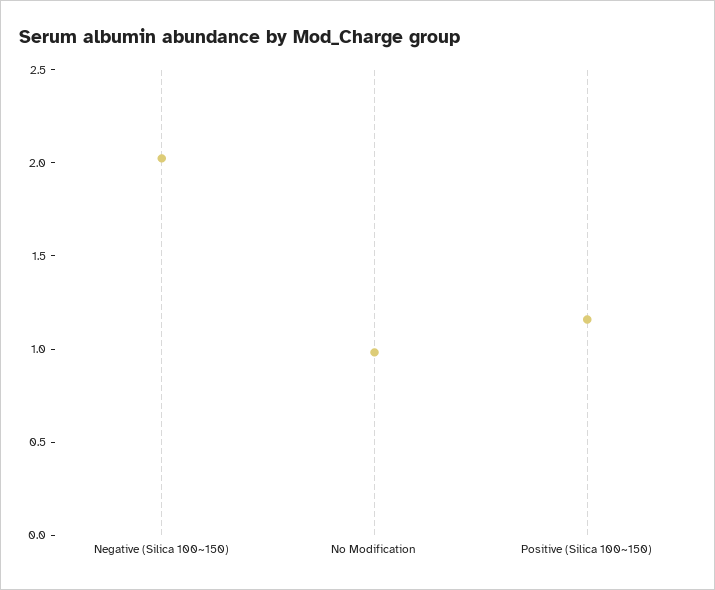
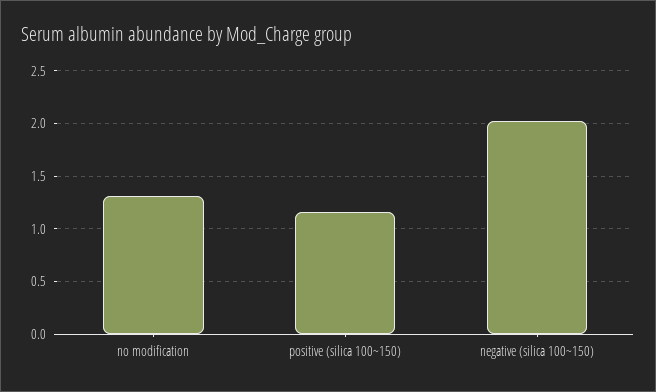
  {
    "Negative (Silica 100~150)": 2,
-   "No Modification": 1,
+   "No Modification": 1.3,
    "Positive (Silica 100~150)": 1.2
  }

